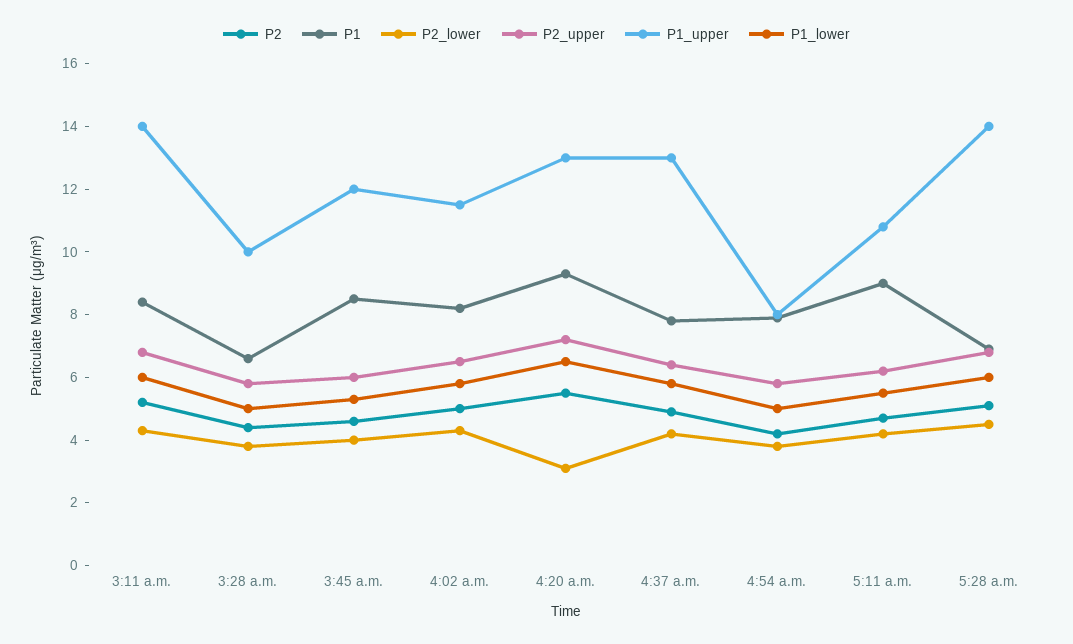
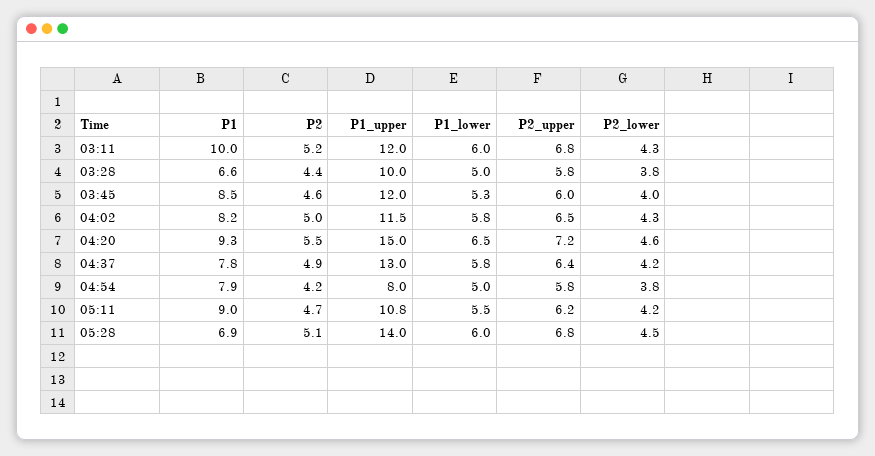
  {
    "P2": {
      "3:11 a.m.": 5.2,
      "3:28 a.m.": 4.4,
      "3:45 a.m.": 4.6,
      "4:02 a.m.": 5,
      "4:20 a.m.": 5.5,
      "4:37 a.m.": 4.9,
      "4:54 a.m.": 4.2,
      "5:11 a.m.": 4.7,
      "5:28 a.m.": 5.1
    },
    "P1": {
-     "3:11 a.m.": 8.5,
+     "3:11 a.m.": 10,
      "3:28 a.m.": 6.6,
      "3:45 a.m.": 8.5,
      "4:02 a.m.": 8.2,
      "4:20 a.m.": 9.3,
      "4:37 a.m.": 7.8,
      "4:54 a.m.": 7.9,
      "5:11 a.m.": 9,
      "5:28 a.m.": 6.9
    },
    "P2_lower": {
      "3:11 a.m.": 4.3,
      "3:28 a.m.": 3.8,
      "3:45 a.m.": 4,
      "4:02 a.m.": 4.3,
-     "4:20 a.m.": 3,
+     "4:20 a.m.": 4.6,
      "4:37 a.m.": 4.2,
      "4:54 a.m.": 3.8,
      "5:11 a.m.": 4.2,
      "5:28 a.m.": 4.5
    },
    "P2_upper": {
      "3:11 a.m.": 6.8,
      "3:28 a.m.": 5.8,
      "3:45 a.m.": 6,
      "4:02 a.m.": 6.5,
      "4:20 a.m.": 7.2,
      "4:37 a.m.": 6.4,
      "4:54 a.m.": 5.8,
      "5:11 a.m.": 6.2,
      "5:28 a.m.": 6.8
    },
    "P1_upper": {
-     "3:11 a.m.": 14,
+     "3:11 a.m.": 12,
      "3:28 a.m.": 10,
      "3:45 a.m.": 12,
      "4:02 a.m.": 11.5,
-     "4:20 a.m.": 13,
+     "4:20 a.m.": 15,
      "4:37 a.m.": 13,
      "4:54 a.m.": 8,
      "5:11 a.m.": 10.8,
      "5:28 a.m.": 14
    },
    "P1_lower": {
      "3:11 a.m.": 6,
      "3:28 a.m.": 5,
      "3:45 a.m.": 5.3,
      "4:02 a.m.": 5.8,
      "4:20 a.m.": 6.5,
      "4:37 a.m.": 5.8,
      "4:54 a.m.": 5,
      "5:11 a.m.": 5.5,
      "5:28 a.m.": 6
    }
  }

